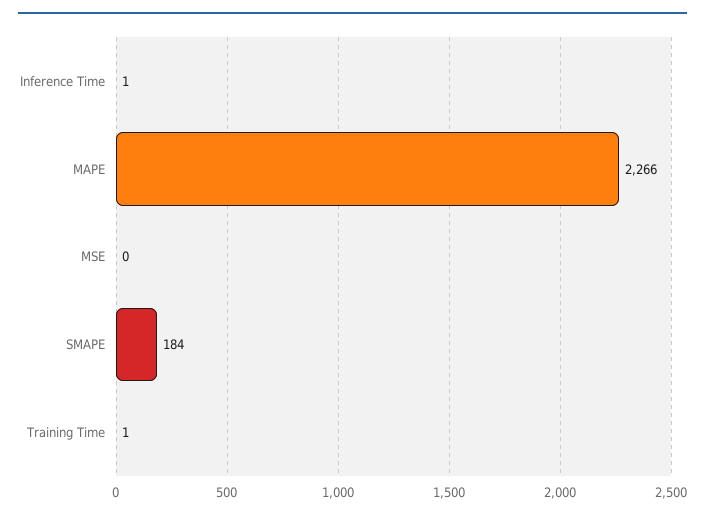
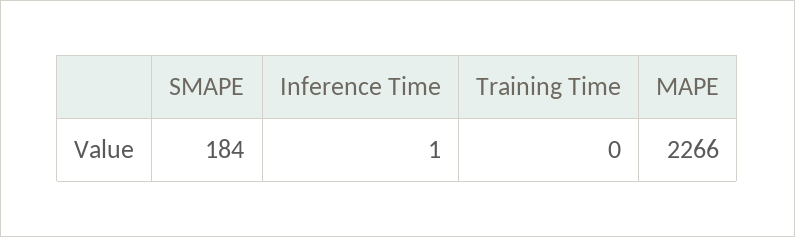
  {
    "Inference Time": 1,
    "MAPE": 2266,
-   "MSE": 0,
    "SMAPE": 184,
-   "Training Time": 1
+   "Training Time": 0
  }

